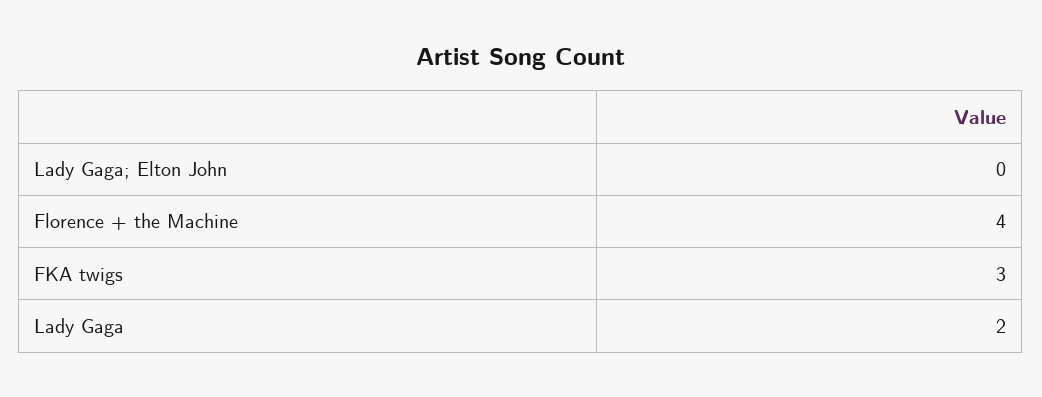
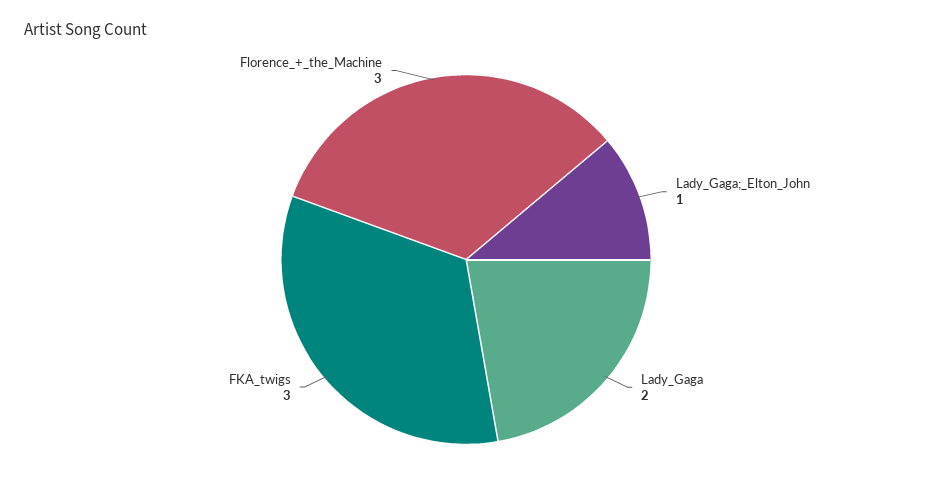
  {
-   "Lady Gaga; Elton John": 0,
+   "Lady Gaga; Elton John": 1,
-   "Florence + the Machine": 4,
+   "Florence + the Machine": 3,
    "FKA twigs": 3,
    "Lady Gaga": 2
  }

